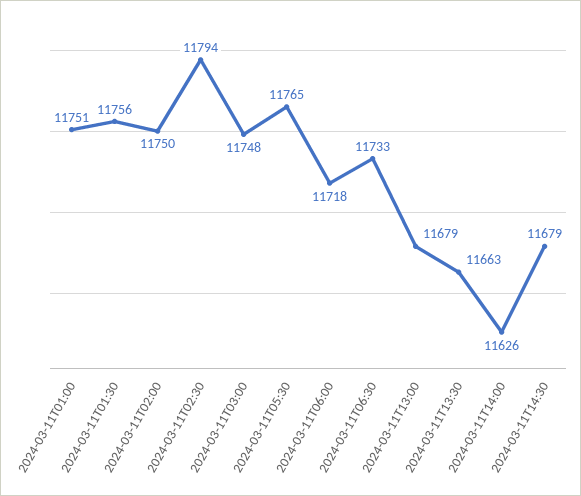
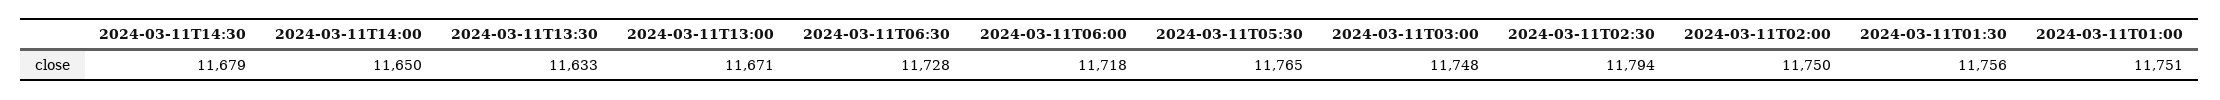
  {
    "2024-03-11T01:00": 11751,
    "2024-03-11T01:30": 11756,
    "2024-03-11T02:00": 11750,
    "2024-03-11T02:30": 11794,
    "2024-03-11T03:00": 11748,
    "2024-03-11T05:30": 11765,
    "2024-03-11T06:00": 11718,
-   "2024-03-11T06:30": 11733,
+   "2024-03-11T06:30": 11728,
-   "2024-03-11T13:00": 11679,
+   "2024-03-11T13:00": 11671,
-   "2024-03-11T13:30": 11663,
+   "2024-03-11T13:30": 11633,
-   "2024-03-11T14:00": 11626,
+   "2024-03-11T14:00": 11650,
    "2024-03-11T14:30": 11679
  }

